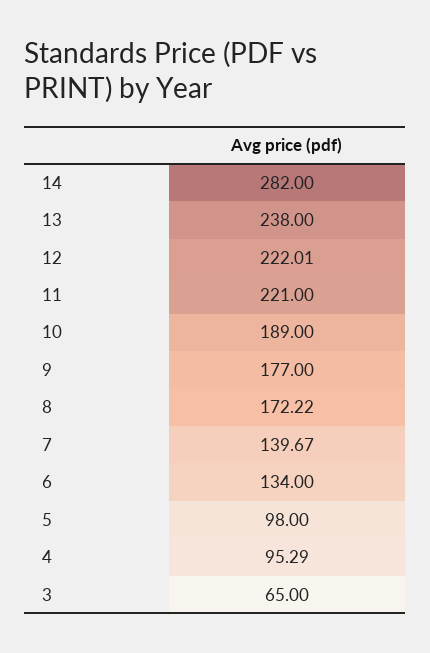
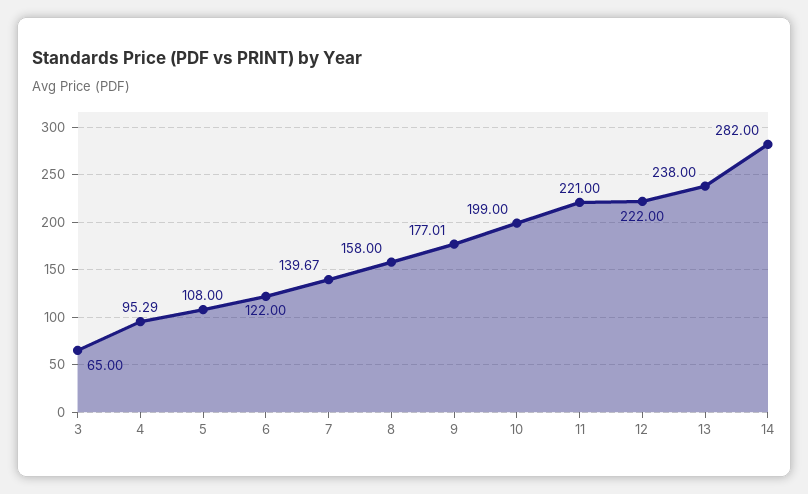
  {
    "14": 282,
    "13": 238,
-   "12": 222.01,
+   "12": 222,
    "11": 221,
-   "10": 189,
+   "10": 199,
-   "9": 177,
+   "9": 177.01,
-   "8": 172.22,
+   "8": 158,
    "7": 139.67,
-   "6": 134,
+   "6": 122,
-   "5": 98,
+   "5": 108,
    "4": 95.29,
    "3": 65
  }

